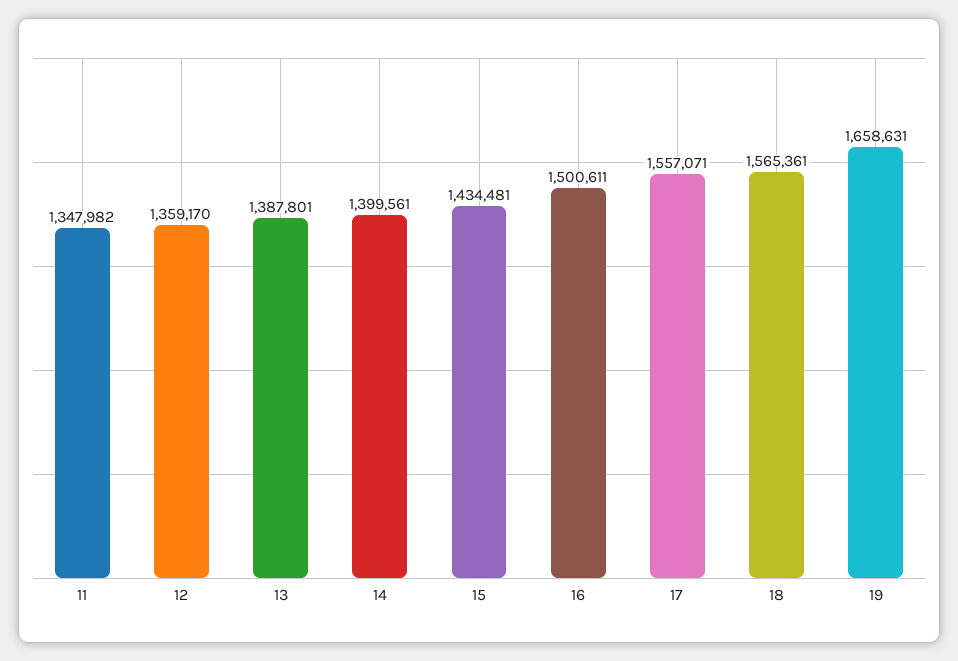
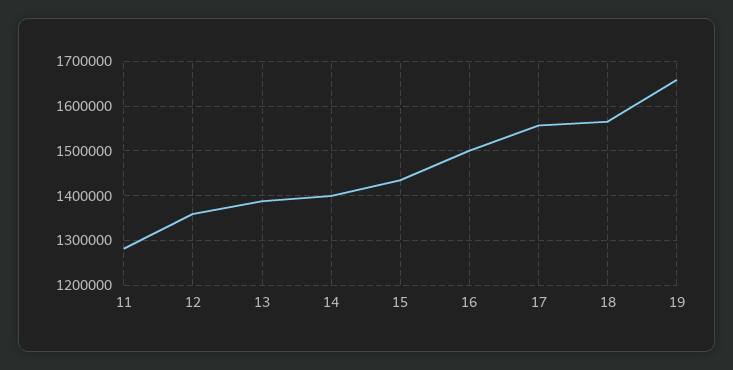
  {
-   "11": 1347982,
+   "11": 1280000,
    "12": 1359170,
    "13": 1387801,
    "14": 1399561,
    "15": 1434481,
    "16": 1500611,
    "17": 1557071,
    "18": 1565361,
    "19": 1658631
  }

